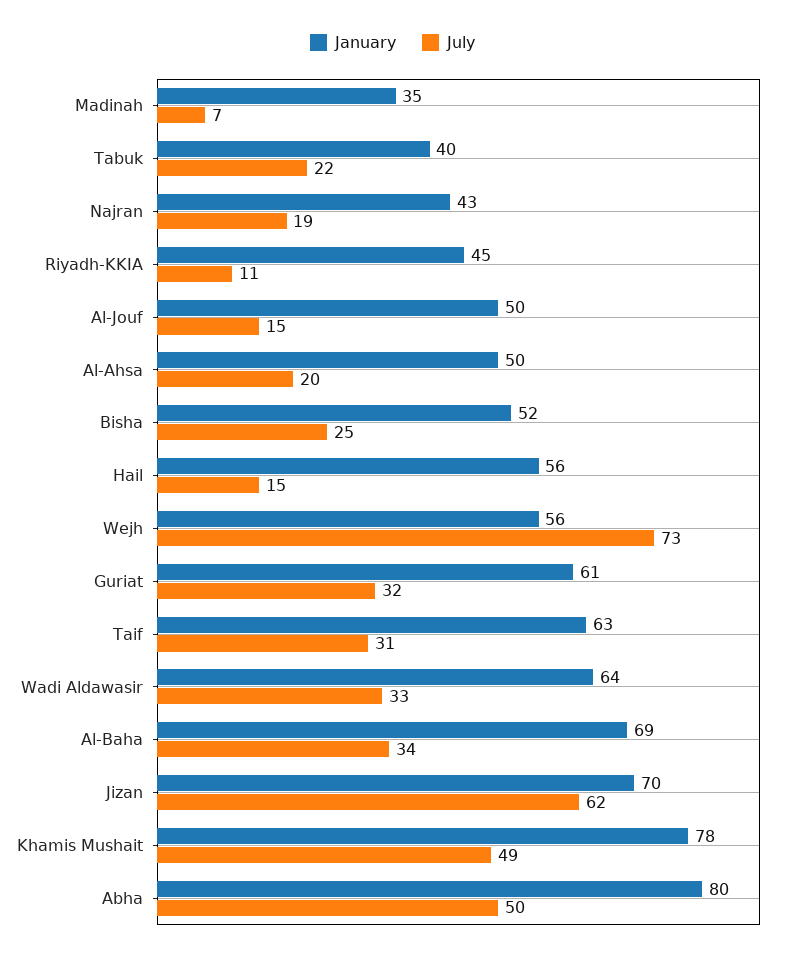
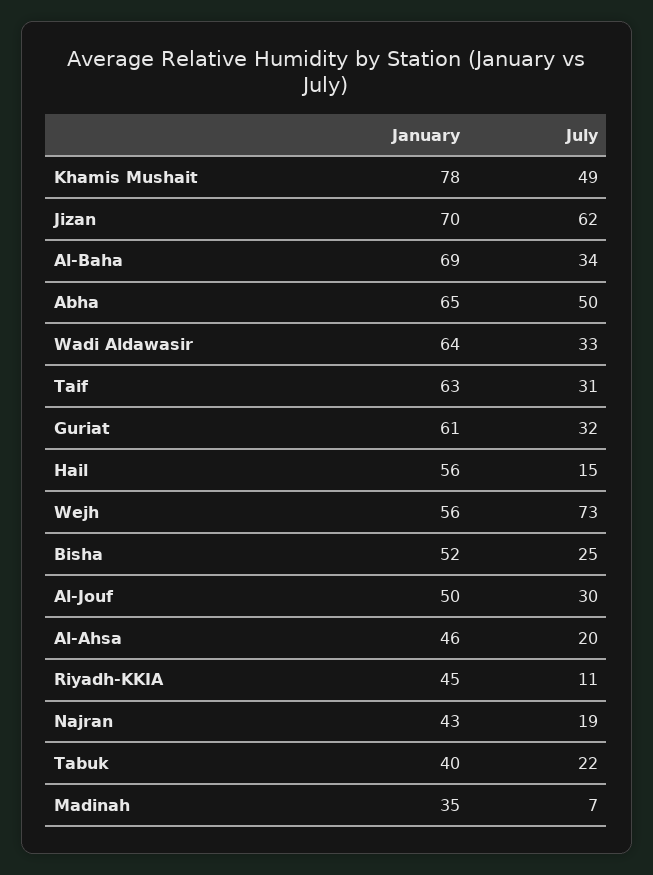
  {
    "January": {
      "Madinah": 35,
      "Tabuk": 40,
      "Najran": 43,
      "Riyadh-KKIA": 45,
      "Al-Jouf": 50,
-     "Al-Ahsa": 50,
+     "Al-Ahsa": 46,
      "Bisha": 52,
      "Hail": 56,
      "Wejh": 56,
      "Guriat": 61,
      "Taif": 63,
      "Wadi Aldawasir": 64,
      "Al-Baha": 69,
      "Jizan": 70,
      "Khamis Mushait": 78,
-     "Abha": 80
+     "Abha": 65
    },
    "July": {
      "Madinah": 7,
      "Tabuk": 22,
      "Najran": 19,
      "Riyadh-KKIA": 11,
-     "Al-Jouf": 15,
+     "Al-Jouf": 30,
      "Al-Ahsa": 20,
      "Bisha": 25,
      "Hail": 15,
      "Wejh": 73,
      "Guriat": 32,
      "Taif": 31,
      "Wadi Aldawasir": 33,
      "Al-Baha": 34,
      "Jizan": 62,
      "Khamis Mushait": 49,
      "Abha": 50
    }
  }

